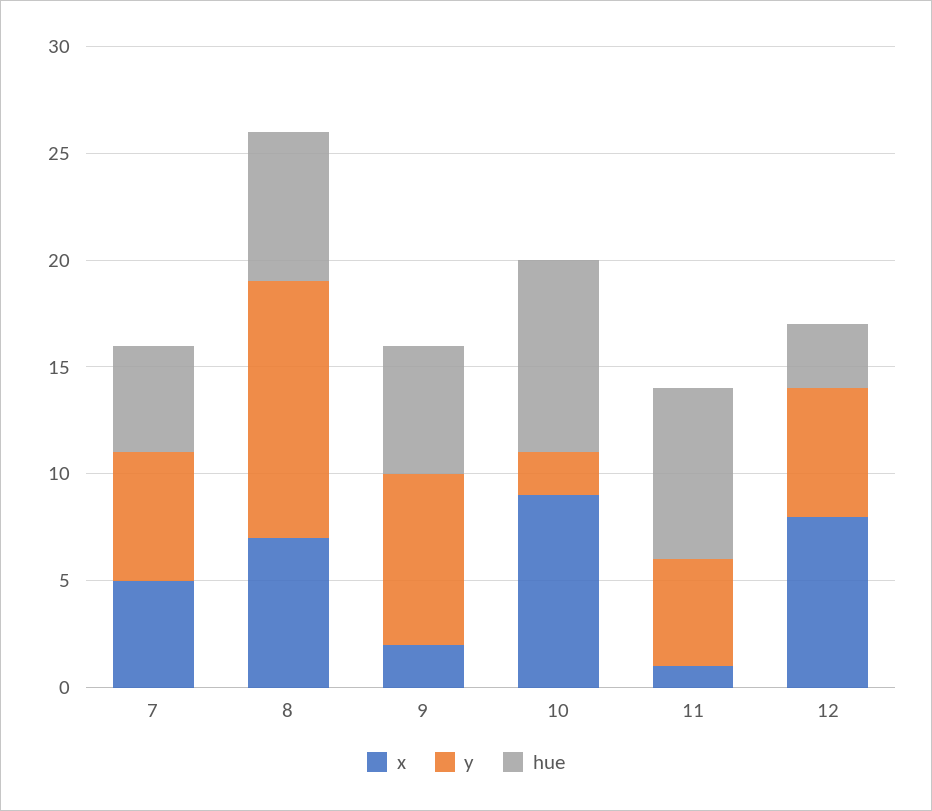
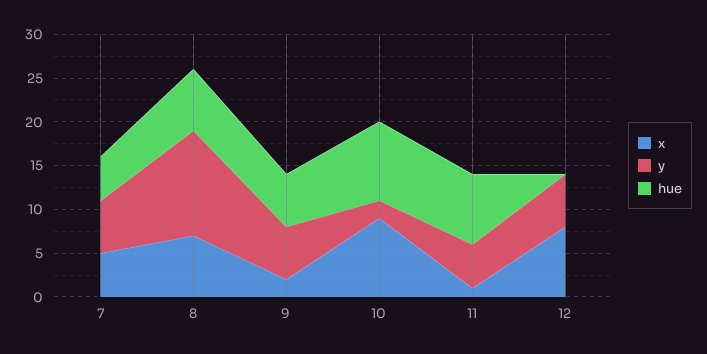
  {
    "x": {
      "7": 5,
      "8": 7,
      "9": 2,
      "10": 9,
      "11": 1,
      "12": 8
    },
    "y": {
      "7": 6,
      "8": 12,
-     "9": 8,
+     "9": 6,
      "10": 2,
      "11": 5,
      "12": 6
    },
    "hue": {
      "7": 5,
      "8": 7,
      "9": 6,
      "10": 9,
      "11": 8,
-     "12": 3
+     "12": 0
    }
  }

